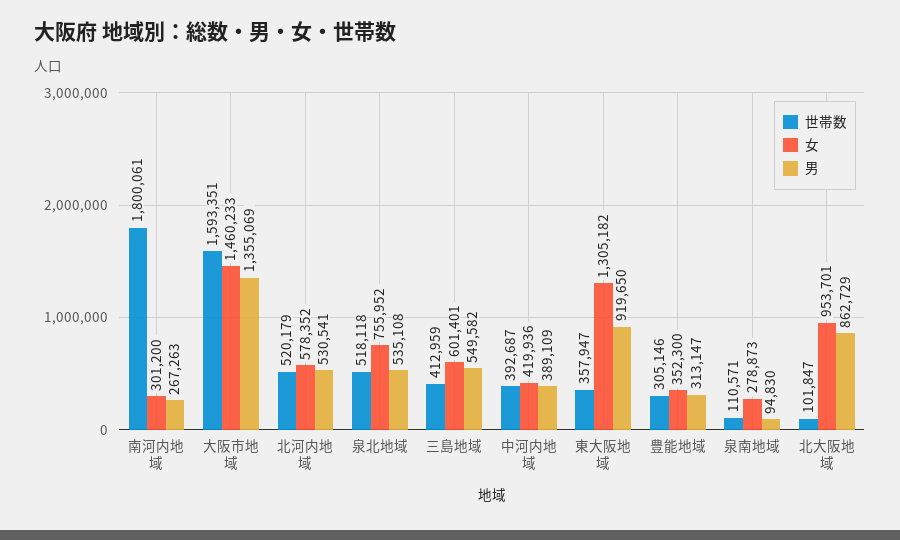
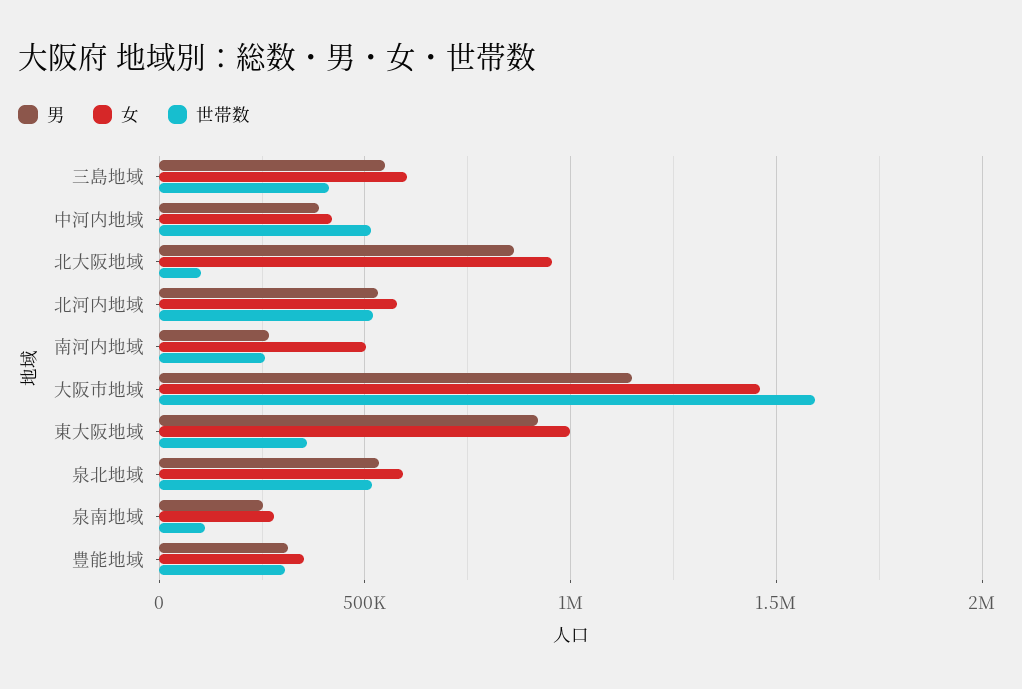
  {
    "世帯数": {
-     "南河内地域": 1800061,
+     "南河内地域": 250000,
      "大阪市地域": 1593351,
      "北河内地域": 520179,
      "泉北地域": 518118,
      "三島地域": 412959,
-     "中河内地域": 392687,
+     "中河内地域": 500000,
      "東大阪地域": 357947,
      "豊能地域": 305146,
      "泉南地域": 110571,
      "北大阪地域": 101847
    },
    "女": {
-     "南河内地域": 301200,
+     "南河内地域": 500000,
      "大阪市地域": 1460233,
      "北河内地域": 578352,
-     "泉北地域": 755952,
+     "泉北地域": 600000,
      "三島地域": 601401,
      "中河内地域": 419936,
-     "東大阪地域": 1305182,
+     "東大阪地域": 1000000,
      "豊能地域": 352300,
      "泉南地域": 278873,
      "北大阪地域": 953701
    },
    "男": {
      "南河内地域": 267263,
-     "大阪市地域": 1355069,
+     "大阪市地域": 1150000,
      "北河内地域": 530541,
      "泉北地域": 535108,
      "三島地域": 549582,
      "中河内地域": 389109,
      "東大阪地域": 919650,
      "豊能地域": 313147,
-     "泉南地域": 94830,
+     "泉南地域": 250000,
      "北大阪地域": 862729
    }
  }

